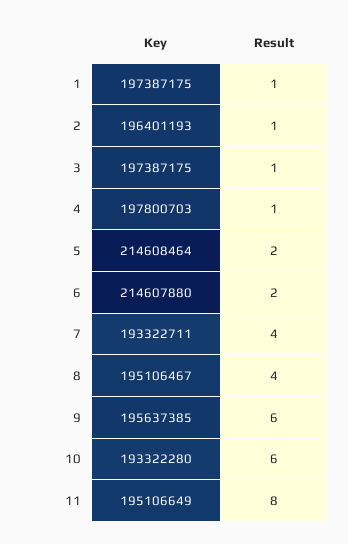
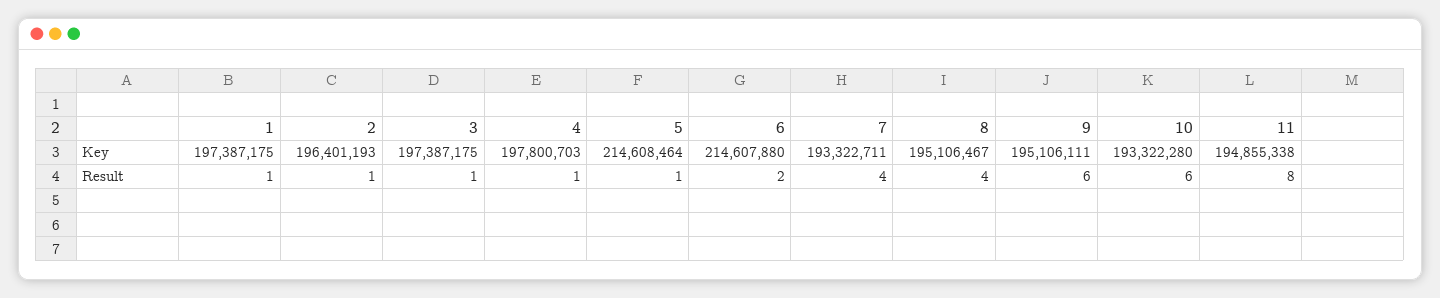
  {
    "Key": {
      "1": 197387175,
      "2": 196401193,
      "3": 197387175,
      "4": 197800703,
      "5": 214608464,
      "6": 214607880,
      "7": 193322711,
      "8": 195106467,
-     "9": 195637385,
+     "9": 195106111,
      "10": 193322280,
-     "11": 195106649
+     "11": 194855338
    },
    "Result": {
      "1": 1,
      "2": 1,
      "3": 1,
      "4": 1,
-     "5": 2,
+     "5": 1,
      "6": 2,
      "7": 4,
      "8": 4,
      "9": 6,
      "10": 6,
      "11": 8
    }
  }

